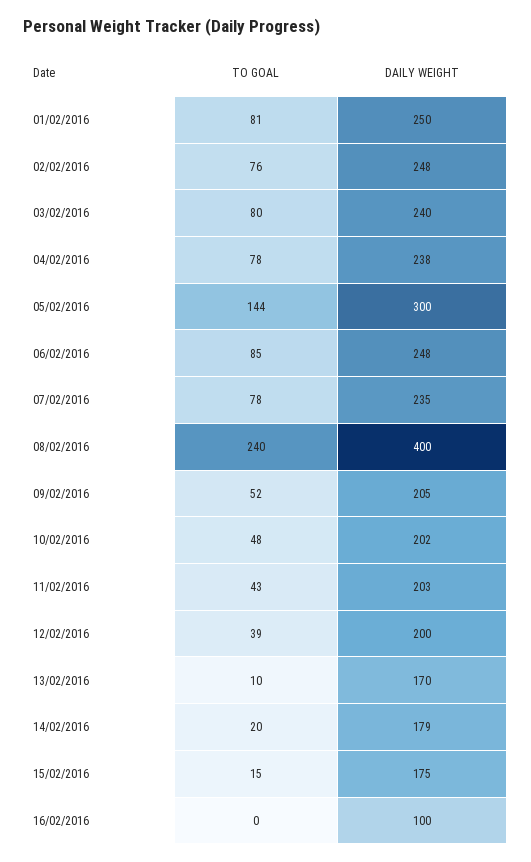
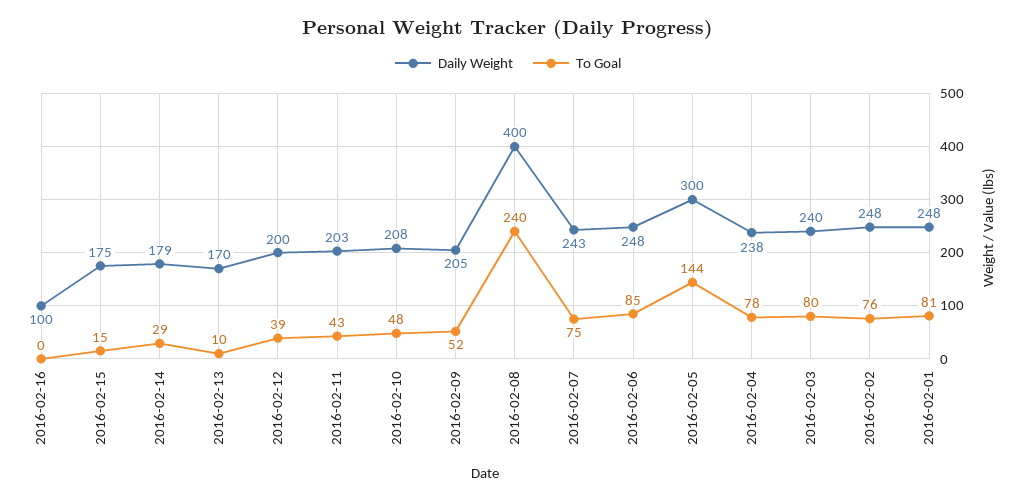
  {
    "TO GOAL": {
      "01/02/2016": 81,
      "02/02/2016": 76,
      "03/02/2016": 80,
      "04/02/2016": 78,
      "05/02/2016": 144,
      "06/02/2016": 85,
-     "07/02/2016": 78,
+     "07/02/2016": 75,
      "08/02/2016": 240,
      "09/02/2016": 52,
      "10/02/2016": 48,
      "11/02/2016": 43,
      "12/02/2016": 39,
      "13/02/2016": 10,
-     "14/02/2016": 20,
+     "14/02/2016": 29,
      "15/02/2016": 15,
      "16/02/2016": 0
    },
    "DAILY WEIGHT": {
-     "01/02/2016": 250,
+     "01/02/2016": 248,
      "02/02/2016": 248,
      "03/02/2016": 240,
      "04/02/2016": 238,
      "05/02/2016": 300,
      "06/02/2016": 248,
-     "07/02/2016": 235,
+     "07/02/2016": 243,
      "08/02/2016": 400,
      "09/02/2016": 205,
-     "10/02/2016": 202,
+     "10/02/2016": 208,
      "11/02/2016": 203,
      "12/02/2016": 200,
      "13/02/2016": 170,
      "14/02/2016": 179,
      "15/02/2016": 175,
      "16/02/2016": 100
    }
  }

